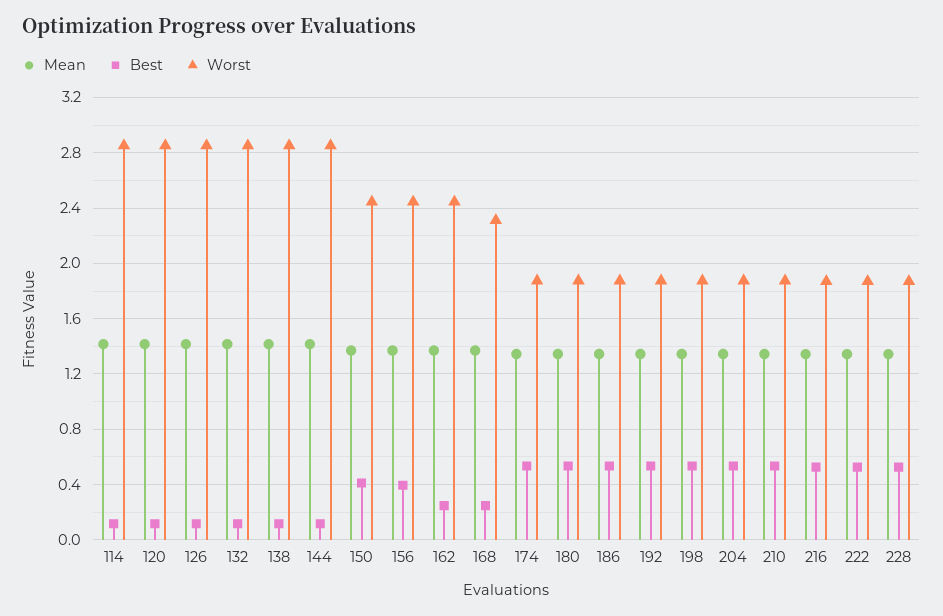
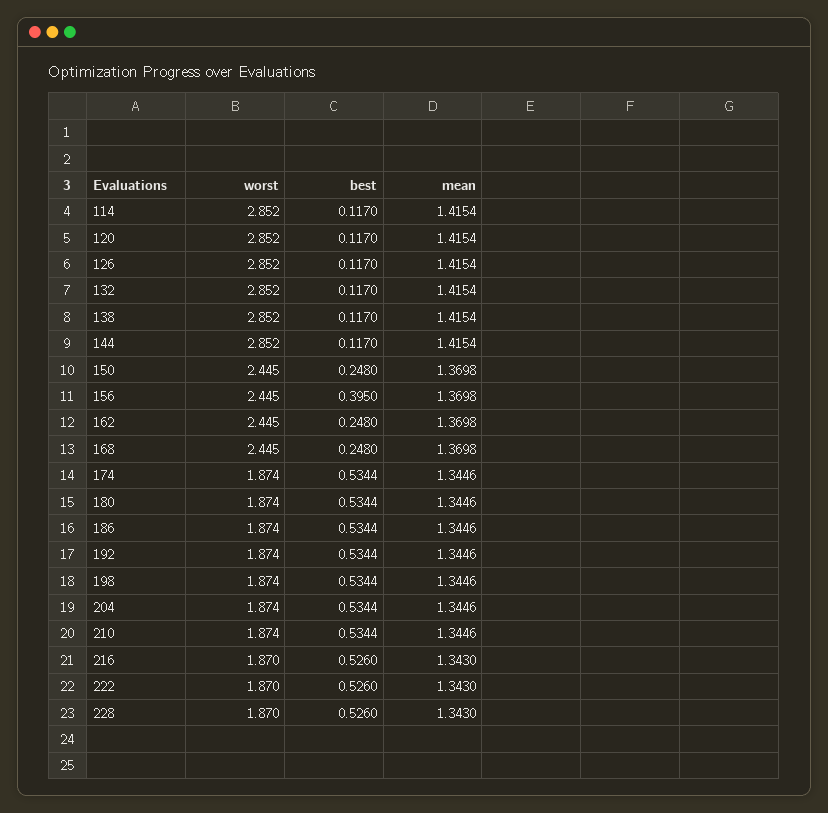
  {
    "Mean": {
      "114": 1.4154,
      "120": 1.4154,
      "126": 1.4154,
      "132": 1.4154,
      "138": 1.4154,
      "144": 1.4154,
      "150": 1.3698,
      "156": 1.3698,
      "162": 1.3698,
      "168": 1.3698,
      "174": 1.3446,
      "180": 1.3446,
      "186": 1.3446,
      "192": 1.3446,
      "198": 1.3446,
      "204": 1.3446,
      "210": 1.3446,
      "216": 1.343,
      "222": 1.343,
      "228": 1.343
    },
    "Best": {
      "114": 0.117,
      "120": 0.117,
      "126": 0.117,
      "132": 0.117,
      "138": 0.117,
      "144": 0.117,
-     "150": 0.4,
+     "150": 0.248,
      "156": 0.395,
      "162": 0.248,
      "168": 0.248,
      "174": 0.5344,
      "180": 0.5344,
      "186": 0.5344,
      "192": 0.5344,
      "198": 0.5344,
      "204": 0.5344,
      "210": 0.5344,
      "216": 0.526,
      "222": 0.526,
      "228": 0.526
    },
    "Worst": {
      "114": 2.852,
      "120": 2.852,
      "126": 2.852,
      "132": 2.852,
      "138": 2.852,
      "144": 2.852,
      "150": 2.445,
      "156": 2.445,
      "162": 2.445,
-     "168": 2.3,
+     "168": 2.445,
      "174": 1.874,
      "180": 1.874,
      "186": 1.874,
      "192": 1.874,
      "198": 1.874,
      "204": 1.874,
      "210": 1.874,
      "216": 1.87,
      "222": 1.87,
      "228": 1.87
    }
  }

